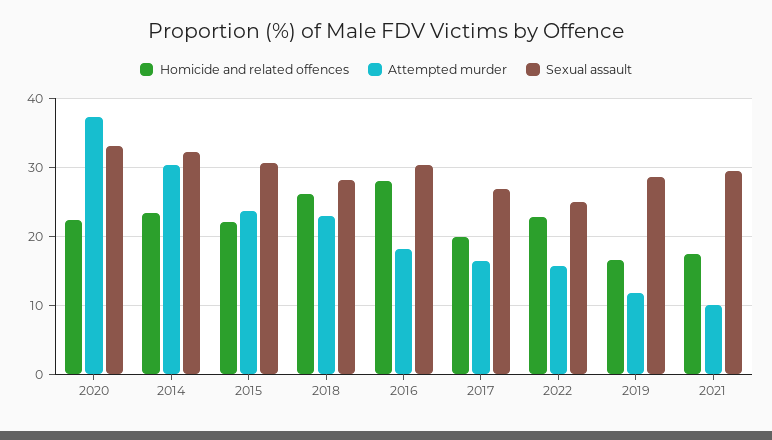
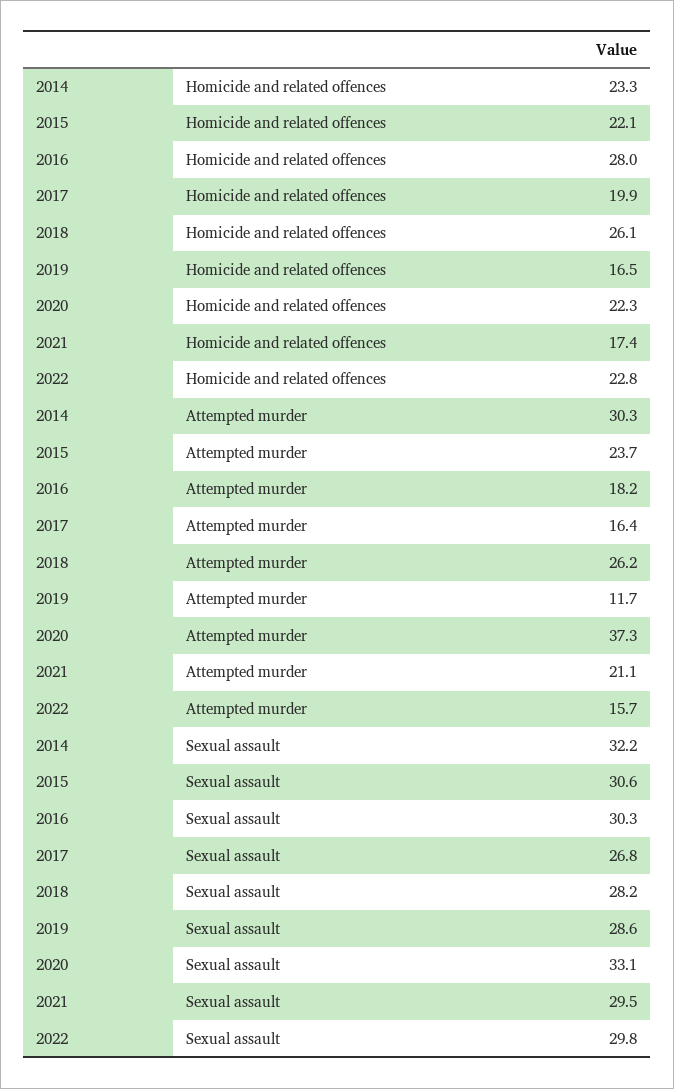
  {
    "Homicide and related offences": {
      "2020": 22.3,
      "2014": 23.3,
      "2015": 22.1,
      "2018": 26.1,
      "2016": 28,
      "2017": 19.9,
      "2022": 22.8,
      "2019": 16.5,
      "2021": 17.4
    },
    "Attempted murder": {
      "2020": 37.3,
      "2014": 30.3,
      "2015": 23.7,
-     "2018": 23,
+     "2018": 26.2,
      "2016": 18.2,
      "2017": 16.4,
      "2022": 15.7,
      "2019": 11.7,
-     "2021": 10
+     "2021": 21.1
    },
    "Sexual assault": {
      "2020": 33.1,
      "2014": 32.2,
      "2015": 30.6,
      "2018": 28.2,
      "2016": 30.3,
      "2017": 26.8,
-     "2022": 25,
+     "2022": 29.8,
      "2019": 28.6,
      "2021": 29.5
    }
  }

